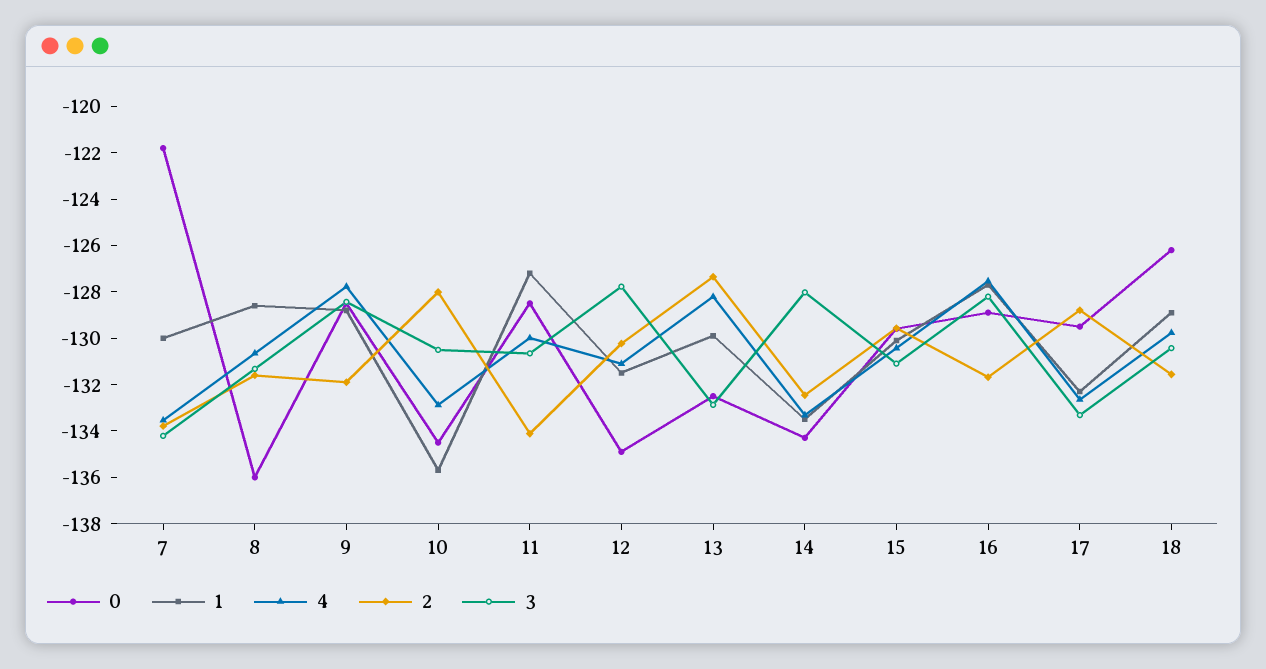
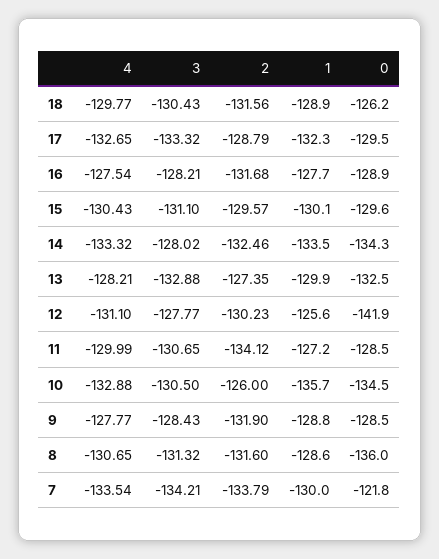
  {
    "0": {
      "7": -121.8,
      "8": -136,
      "9": -128.5,
      "10": -134.5,
      "11": -128.5,
-     "12": -135,
+     "12": -141.9,
      "13": -132.5,
      "14": -134.3,
      "15": -129.6,
      "16": -128.9,
      "17": -129.5,
      "18": -126.2
    },
    "1": {
      "7": -130,
      "8": -128.6,
      "9": -128.8,
      "10": -135.7,
      "11": -127.2,
-     "12": -131.5,
+     "12": -125.6,
      "13": -129.9,
      "14": -133.5,
      "15": -130.1,
      "16": -127.7,
      "17": -132.3,
      "18": -128.9
    },
    "4": {
      "7": -133.54,
      "8": -130.65,
      "9": -127.77,
      "10": -132.88,
      "11": -129.99,
      "12": -131.1,
      "13": -128.21,
      "14": -133.32,
      "15": -130.43,
      "16": -127.54,
      "17": -132.65,
      "18": -129.77
    },
    "2": {
      "7": -133.79,
      "8": -131.6,
      "9": -131.9,
-     "10": -128,
+     "10": -126,
      "11": -134.12,
      "12": -130.23,
      "13": -127.35,
      "14": -132.46,
      "15": -129.57,
      "16": -131.68,
      "17": -128.79,
      "18": -131.56
    },
    "3": {
      "7": -134.21,
      "8": -131.32,
      "9": -128.43,
      "10": -130.5,
      "11": -130.65,
      "12": -127.77,
      "13": -132.88,
      "14": -128.02,
      "15": -131.1,
      "16": -128.21,
      "17": -133.32,
      "18": -130.43
    }
  }

